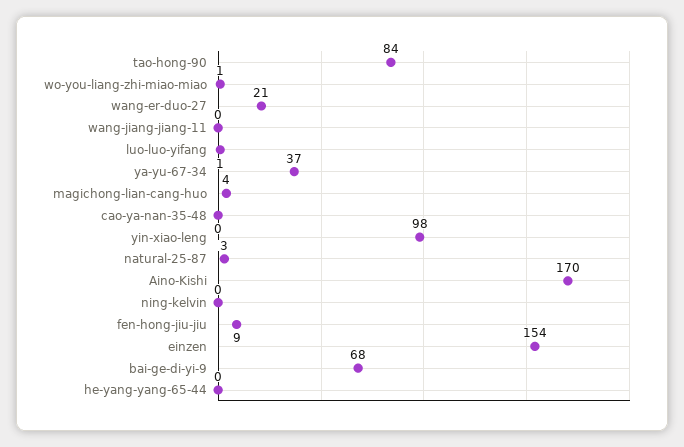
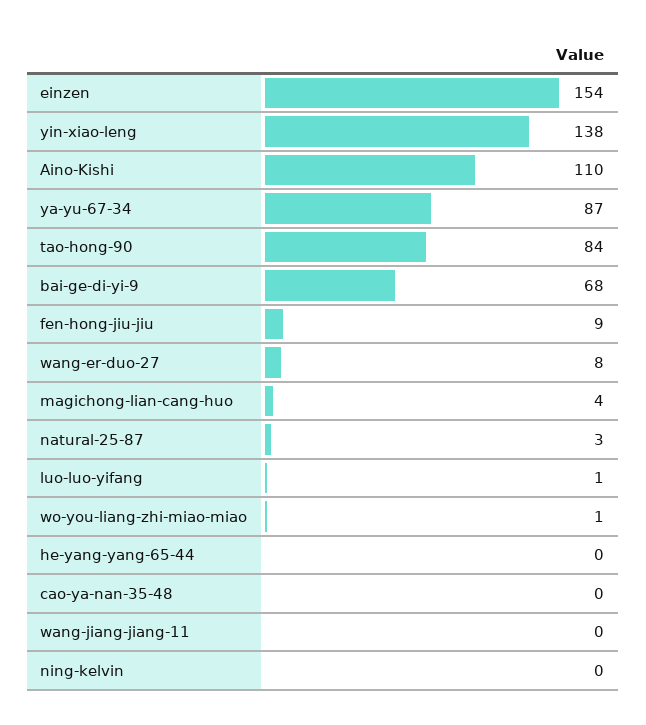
  {
    "tao-hong-90": 84,
    "wo-you-liang-zhi-miao-miao": 1,
-   "wang-er-duo-27": 21,
+   "wang-er-duo-27": 8,
    "wang-jiang-jiang-11": 0,
    "luo-luo-yifang": 1,
-   "ya-yu-67-34": 37,
+   "ya-yu-67-34": 87,
    "magichong-lian-cang-huo": 4,
    "cao-ya-nan-35-48": 0,
-   "yin-xiao-leng": 98,
+   "yin-xiao-leng": 138,
    "natural-25-87": 3,
-   "Aino-Kishi": 170,
+   "Aino-Kishi": 110,
    "ning-kelvin": 0,
    "fen-hong-jiu-jiu": 9,
    "einzen": 154,
    "bai-ge-di-yi-9": 68,
    "he-yang-yang-65-44": 0
  }

